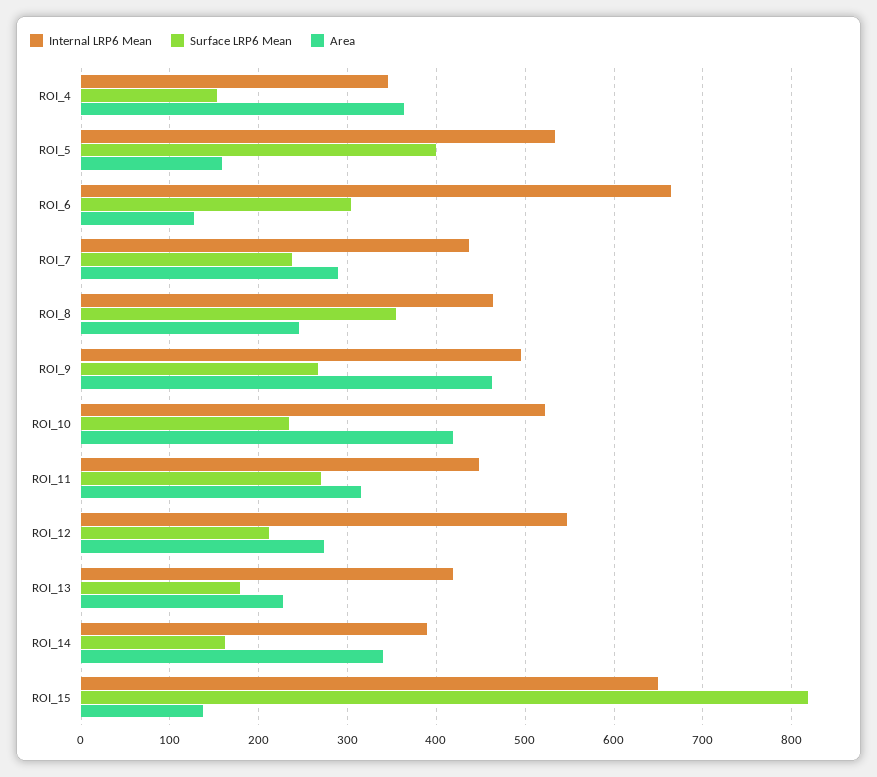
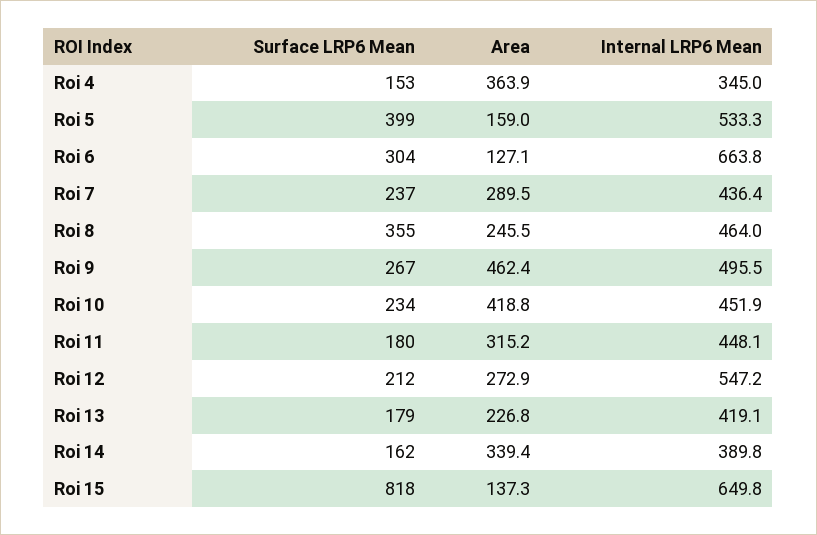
  {
    "Internal LRP6 Mean": {
      "ROI_4": 345,
      "ROI_5": 533.3,
      "ROI_6": 663.8,
      "ROI_7": 436.4,
      "ROI_8": 464,
      "ROI_9": 495.5,
-     "ROI_10": 520,
+     "ROI_10": 451.9,
      "ROI_11": 448.1,
      "ROI_12": 547.2,
      "ROI_13": 419.1,
      "ROI_14": 389.8,
      "ROI_15": 649.8
    },
    "Surface LRP6 Mean": {
      "ROI_4": 153,
      "ROI_5": 399,
      "ROI_6": 304,
      "ROI_7": 237,
      "ROI_8": 355,
      "ROI_9": 267,
      "ROI_10": 234,
-     "ROI_11": 270,
+     "ROI_11": 180,
      "ROI_12": 212,
      "ROI_13": 179,
      "ROI_14": 162,
      "ROI_15": 818
    },
    "Area": {
      "ROI_4": 363.9,
      "ROI_5": 159,
      "ROI_6": 127.1,
      "ROI_7": 289.5,
      "ROI_8": 245.5,
      "ROI_9": 462.4,
      "ROI_10": 418.8,
      "ROI_11": 315.2,
      "ROI_12": 272.9,
      "ROI_13": 226.8,
      "ROI_14": 339.4,
      "ROI_15": 137.3
    }
  }

